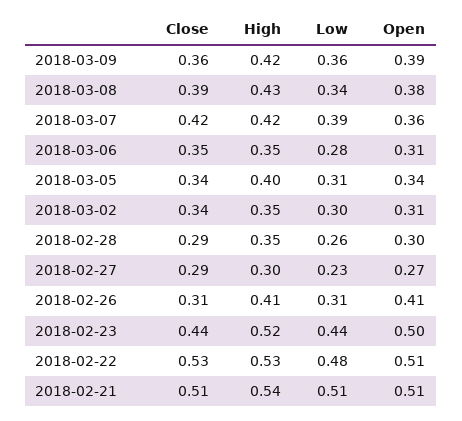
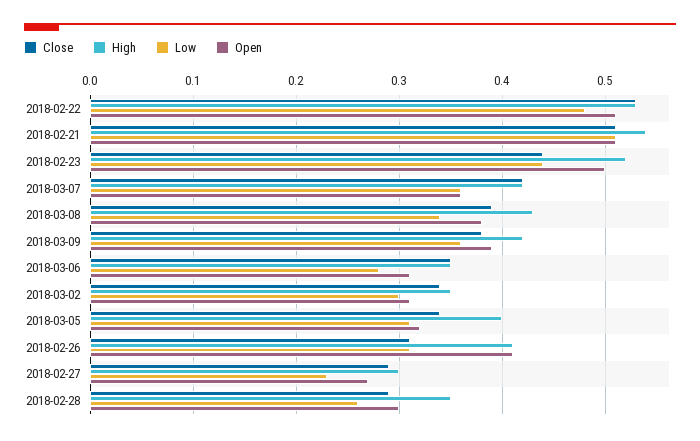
  {
    "Close": {
-     "2018-03-09": 0.36,
+     "2018-03-09": 0.38,
      "2018-03-08": 0.39,
      "2018-03-07": 0.42,
      "2018-03-06": 0.35,
      "2018-03-05": 0.34,
      "2018-03-02": 0.34,
      "2018-02-28": 0.29,
      "2018-02-27": 0.29,
      "2018-02-26": 0.31,
      "2018-02-23": 0.44,
      "2018-02-22": 0.53,
      "2018-02-21": 0.51
    },
    "High": {
      "2018-03-09": 0.42,
      "2018-03-08": 0.43,
      "2018-03-07": 0.42,
      "2018-03-06": 0.35,
      "2018-03-05": 0.4,
      "2018-03-02": 0.35,
      "2018-02-28": 0.35,
      "2018-02-27": 0.3,
      "2018-02-26": 0.41,
      "2018-02-23": 0.52,
      "2018-02-22": 0.53,
      "2018-02-21": 0.54
    },
    "Low": {
      "2018-03-09": 0.36,
      "2018-03-08": 0.34,
-     "2018-03-07": 0.39,
+     "2018-03-07": 0.36,
      "2018-03-06": 0.28,
      "2018-03-05": 0.31,
      "2018-03-02": 0.3,
      "2018-02-28": 0.26,
      "2018-02-27": 0.23,
      "2018-02-26": 0.31,
      "2018-02-23": 0.44,
      "2018-02-22": 0.48,
      "2018-02-21": 0.51
    },
    "Open": {
      "2018-03-09": 0.39,
      "2018-03-08": 0.38,
      "2018-03-07": 0.36,
      "2018-03-06": 0.31,
-     "2018-03-05": 0.34,
+     "2018-03-05": 0.32,
      "2018-03-02": 0.31,
      "2018-02-28": 0.3,
      "2018-02-27": 0.27,
      "2018-02-26": 0.41,
      "2018-02-23": 0.5,
      "2018-02-22": 0.51,
      "2018-02-21": 0.51
    }
  }

